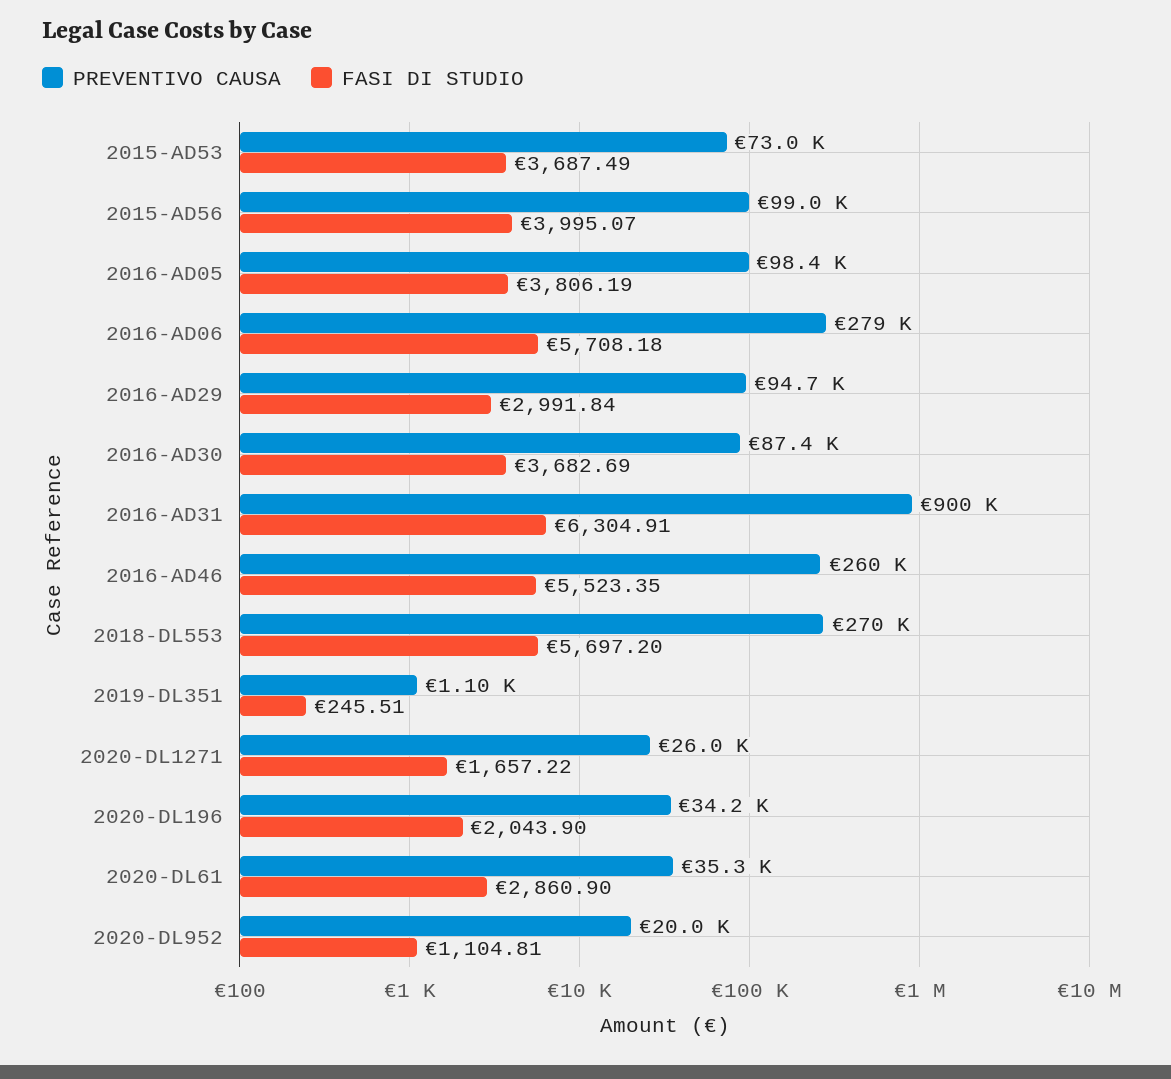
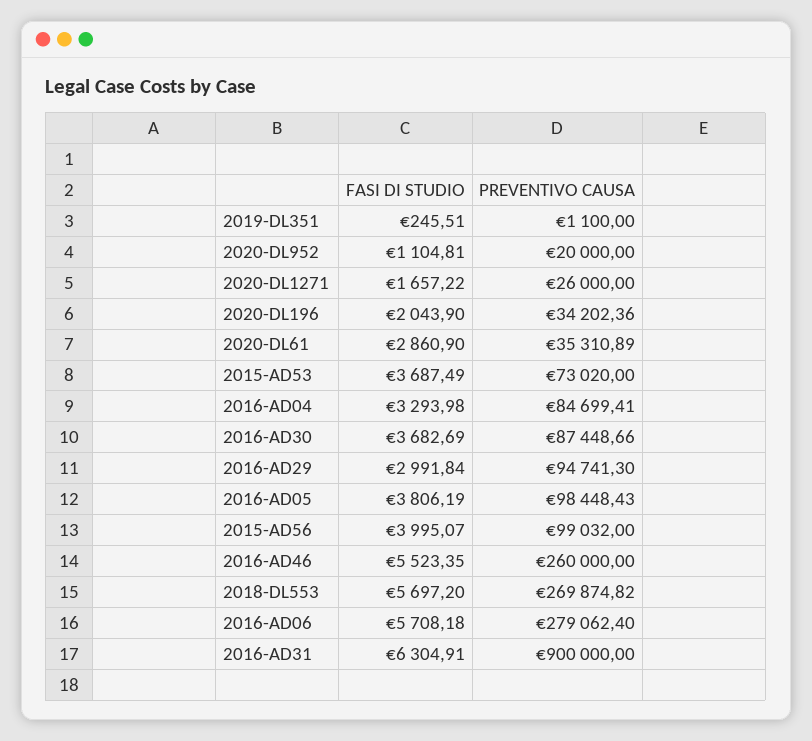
  {
    "PREVENTIVO CAUSA": {
      "2015-AD53": 73020,
      "2015-AD56": 99032,
      "2016-AD05": 98448.43,
      "2016-AD06": 279062.4,
      "2016-AD29": 94741.3,
      "2016-AD30": 87448.66,
      "2016-AD31": 900000,
      "2016-AD46": 260000,
      "2018-DL553": 269874.82,
      "2019-DL351": 1100,
      "2020-DL1271": 26000,
      "2020-DL196": 34202.36,
      "2020-DL61": 35310.89,
-     "2020-DL952": 20000
+     "2020-DL952": 20000,
+     "2016-AD04": 84699.41
    },
    "FASI DI STUDIO": {
      "2015-AD53": 3687.49,
      "2015-AD56": 3995.07,
      "2016-AD05": 3806.19,
      "2016-AD06": 5708.18,
      "2016-AD29": 2991.84,
      "2016-AD30": 3682.69,
      "2016-AD31": 6304.91,
      "2016-AD46": 5523.35,
      "2018-DL553": 5697.2,
      "2019-DL351": 245.51,
      "2020-DL1271": 1657.22,
      "2020-DL196": 2043.9,
      "2020-DL61": 2860.9,
-     "2020-DL952": 1104.81
+     "2020-DL952": 1104.81,
+     "2016-AD04": 3293.98
    }
  }

